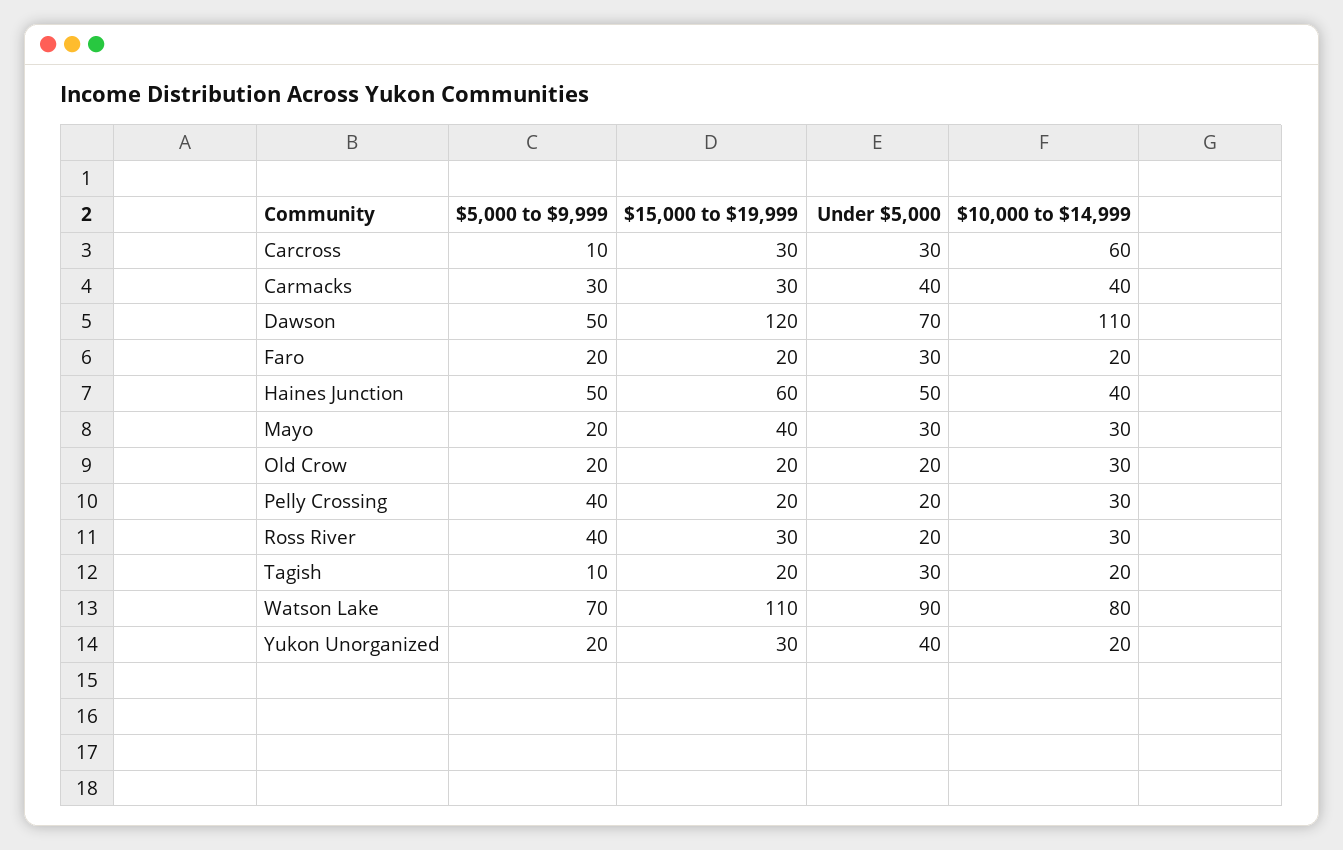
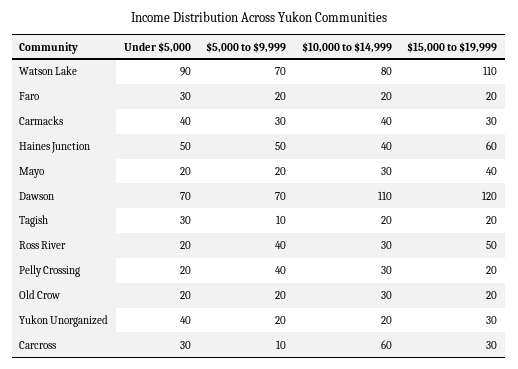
  {
    "$5,000 to $9,999": {
      "Carcross": 10,
      "Carmacks": 30,
-     "Dawson": 50,
+     "Dawson": 70,
      "Faro": 20,
      "Haines Junction": 50,
      "Mayo": 20,
      "Old Crow": 20,
      "Pelly Crossing": 40,
      "Ross River": 40,
      "Tagish": 10,
      "Watson Lake": 70,
      "Yukon Unorganized": 20
    },
    "$15,000 to $19,999": {
      "Carcross": 30,
      "Carmacks": 30,
      "Dawson": 120,
      "Faro": 20,
      "Haines Junction": 60,
      "Mayo": 40,
      "Old Crow": 20,
      "Pelly Crossing": 20,
-     "Ross River": 30,
+     "Ross River": 50,
      "Tagish": 20,
      "Watson Lake": 110,
      "Yukon Unorganized": 30
    },
    "Under $5,000": {
      "Carcross": 30,
      "Carmacks": 40,
      "Dawson": 70,
      "Faro": 30,
      "Haines Junction": 50,
-     "Mayo": 30,
+     "Mayo": 20,
      "Old Crow": 20,
      "Pelly Crossing": 20,
      "Ross River": 20,
      "Tagish": 30,
      "Watson Lake": 90,
      "Yukon Unorganized": 40
    },
    "$10,000 to $14,999": {
      "Carcross": 60,
      "Carmacks": 40,
      "Dawson": 110,
      "Faro": 20,
      "Haines Junction": 40,
      "Mayo": 30,
      "Old Crow": 30,
      "Pelly Crossing": 30,
      "Ross River": 30,
      "Tagish": 20,
      "Watson Lake": 80,
      "Yukon Unorganized": 20
    }
  }

